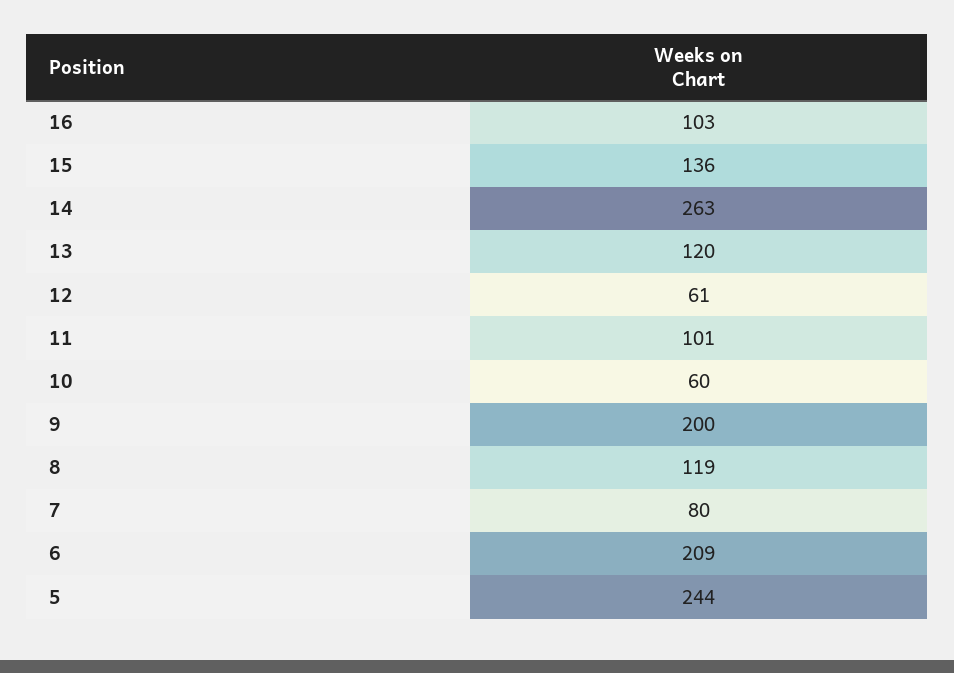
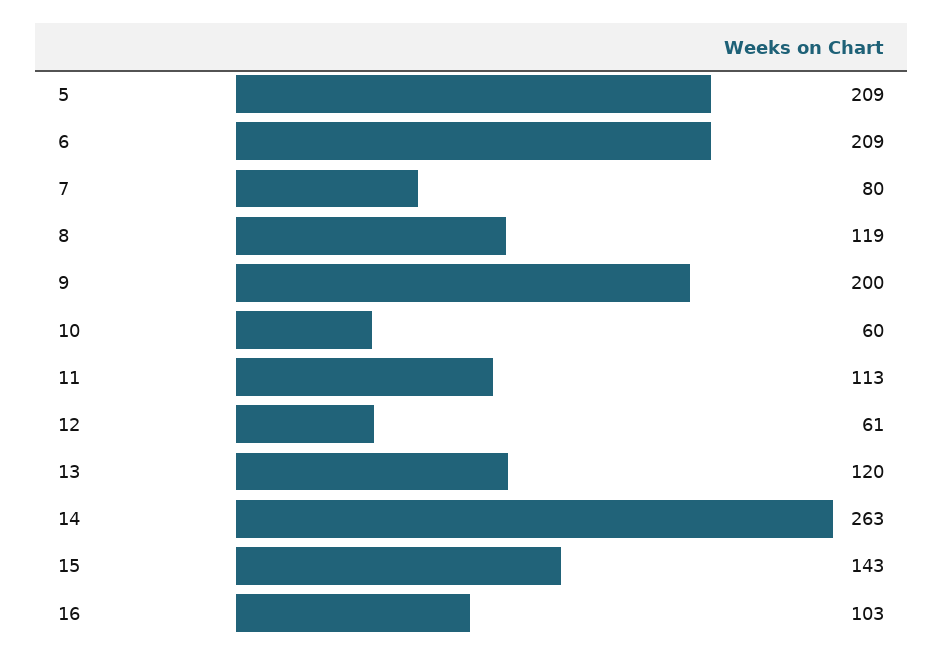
  {
    "16": 103,
-   "15": 136,
+   "15": 143,
    "14": 263,
    "13": 120,
    "12": 61,
-   "11": 101,
+   "11": 113,
    "10": 60,
    "9": 200,
    "8": 119,
    "7": 80,
    "6": 209,
-   "5": 244
+   "5": 209
  }

